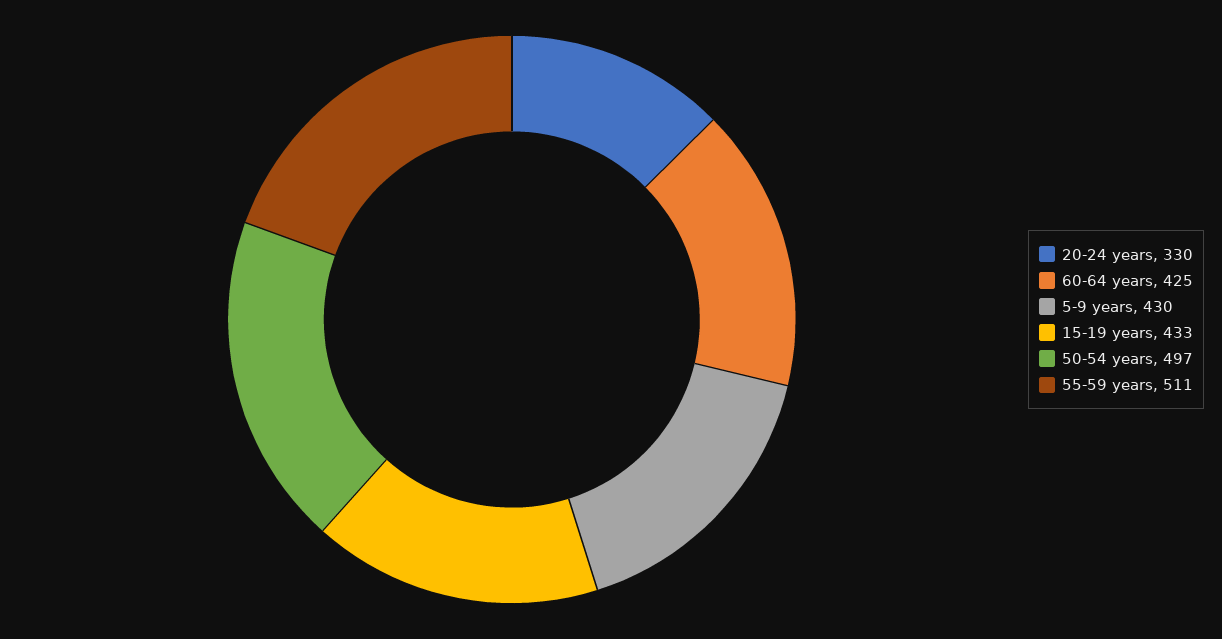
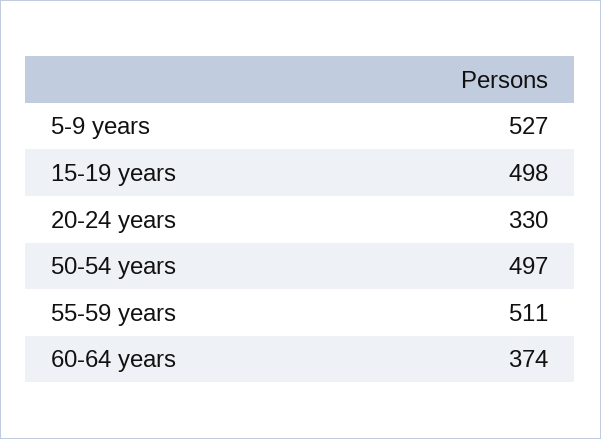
  {
    "20-24 years": 330,
-   "60-64 years": 425,
+   "60-64 years": 374,
-   "5-9 years": 430,
+   "5-9 years": 527,
-   "15-19 years": 433,
+   "15-19 years": 498,
    "50-54 years": 497,
    "55-59 years": 511
  }

